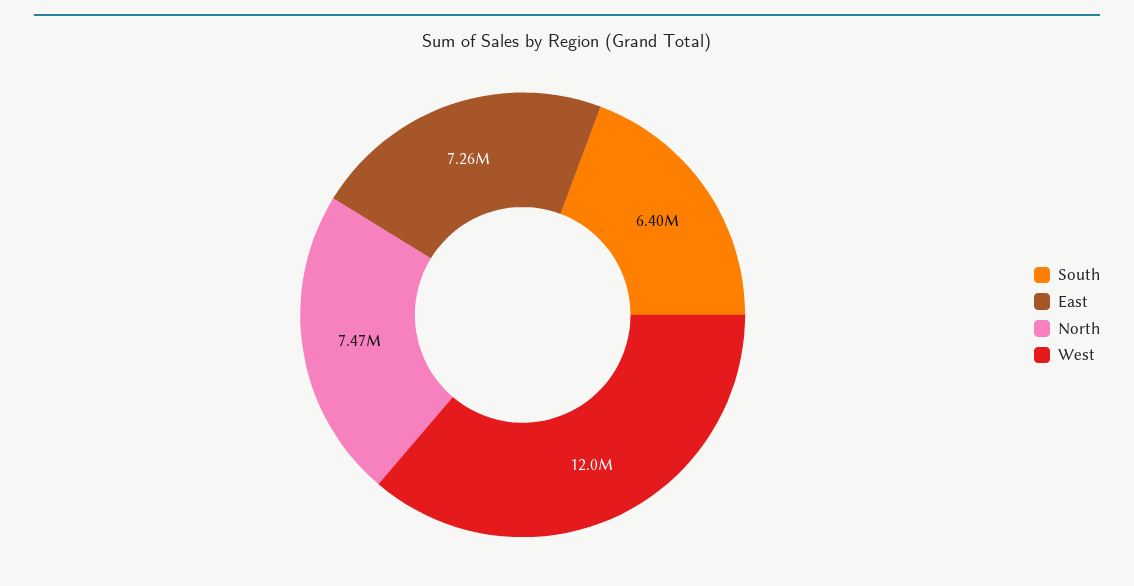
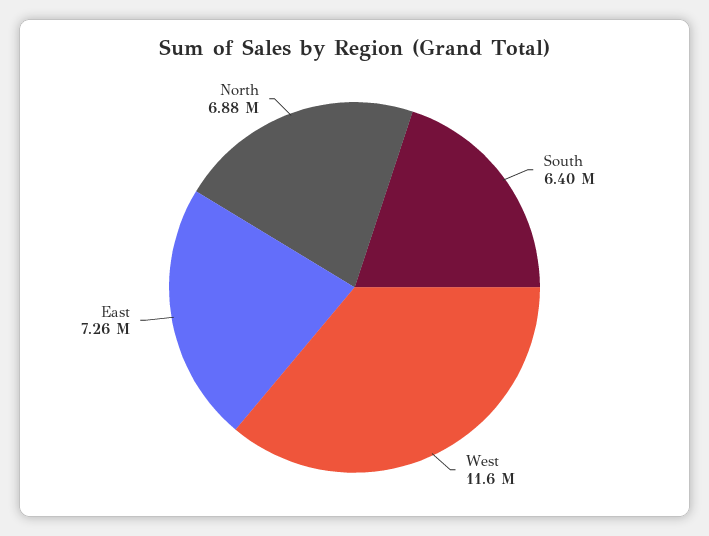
  {
    "South": 6400000,
    "East": 7260000,
-   "North": 7470000,
+   "North": 6880000,
-   "West": 12000000
+   "West": 11600000
  }

